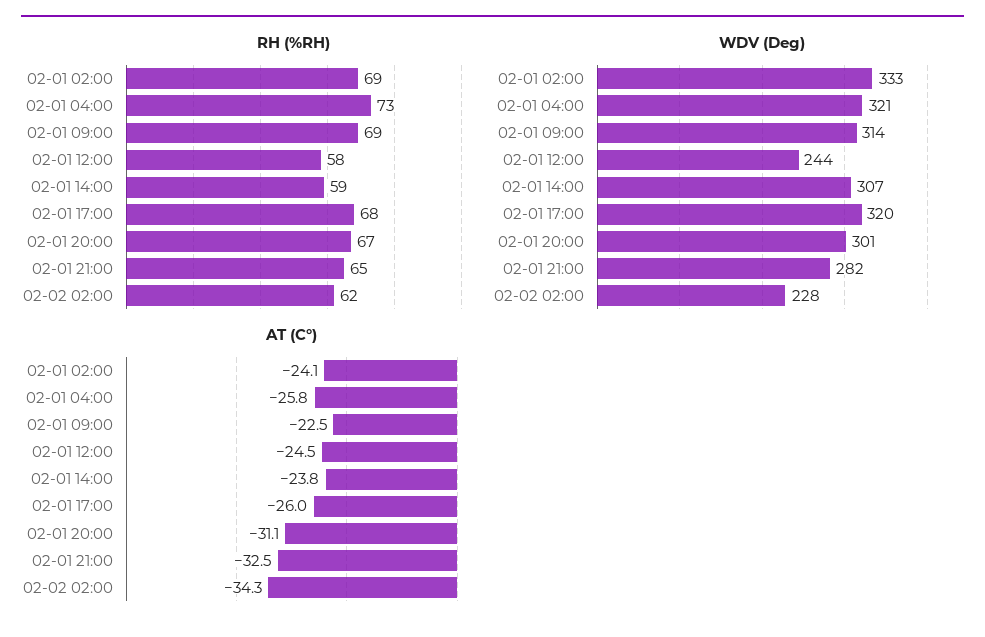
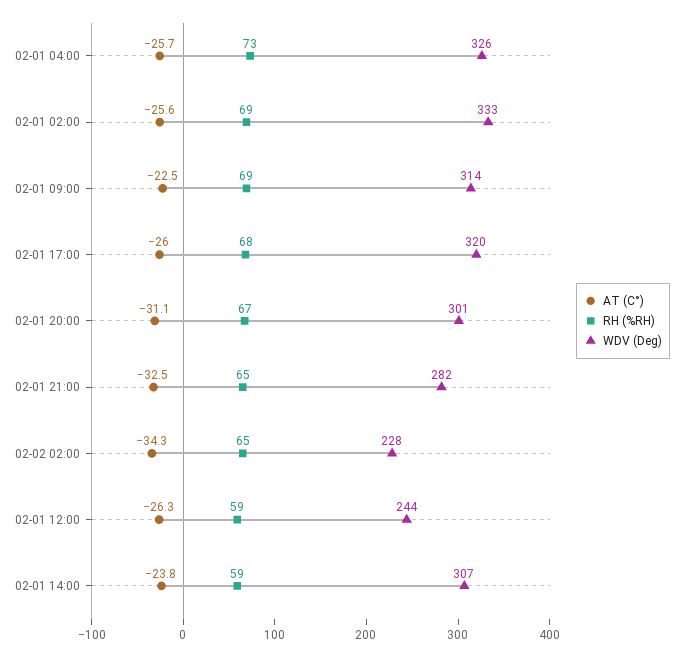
  {
    "RH (%RH)": {
      "02-01 02:00": 69,
      "02-01 04:00": 73,
      "02-01 09:00": 69,
-     "02-01 12:00": 58,
+     "02-01 12:00": 59,
      "02-01 14:00": 59,
      "02-01 17:00": 68,
      "02-01 20:00": 67,
      "02-01 21:00": 65,
-     "02-02 02:00": 62
+     "02-02 02:00": 65
    },
    "WDV (Deg)": {
      "02-01 02:00": 333,
-     "02-01 04:00": 321,
+     "02-01 04:00": 326,
      "02-01 09:00": 314,
      "02-01 12:00": 244,
      "02-01 14:00": 307,
      "02-01 17:00": 320,
      "02-01 20:00": 301,
      "02-01 21:00": 282,
      "02-02 02:00": 228
    },
    "AT (C°)": {
-     "02-01 02:00": -24.1,
+     "02-01 02:00": -25.6,
-     "02-01 04:00": -25.8,
+     "02-01 04:00": -25.7,
      "02-01 09:00": -22.5,
-     "02-01 12:00": -24.5,
+     "02-01 12:00": -26.3,
      "02-01 14:00": -23.8,
      "02-01 17:00": -26,
      "02-01 20:00": -31.1,
      "02-01 21:00": -32.5,
      "02-02 02:00": -34.3
    }
  }

